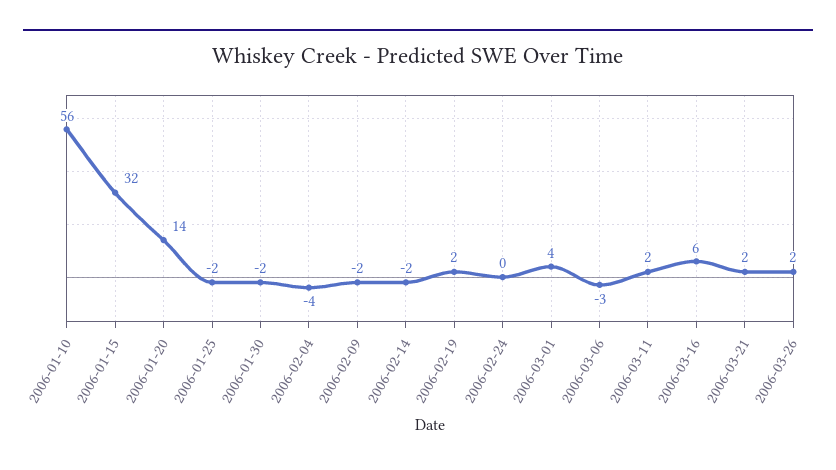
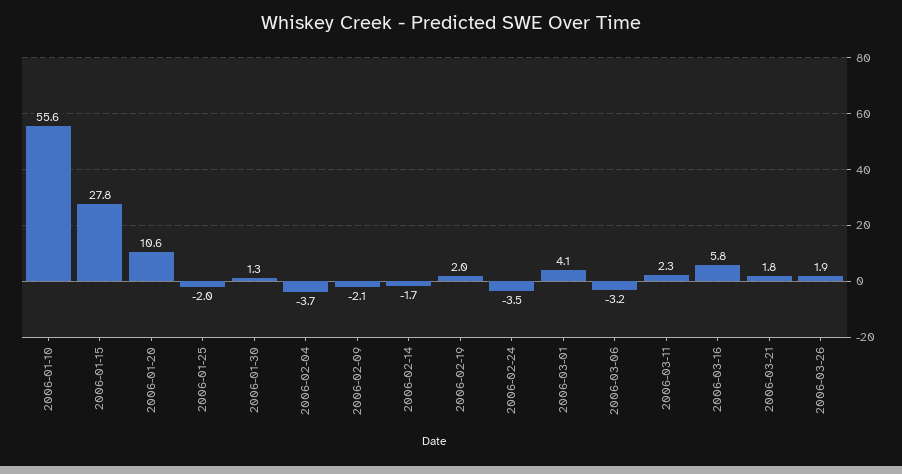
  {
    "2006-01-10": 55.6,
-   "2006-01-15": 32,
+   "2006-01-15": 27.8,
-   "2006-01-20": 14,
+   "2006-01-20": 10.6,
    "2006-01-25": -2,
-   "2006-01-30": -2,
+   "2006-01-30": 1.3,
    "2006-02-04": -3.7,
    "2006-02-09": -2.1,
    "2006-02-14": -1.7,
    "2006-02-19": 2,
-   "2006-02-24": 0,
+   "2006-02-24": -3.5,
    "2006-03-01": 4.1,
    "2006-03-06": -3.2,
    "2006-03-11": 2.3,
    "2006-03-16": 5.8,
    "2006-03-21": 1.8,
    "2006-03-26": 1.9
  }

